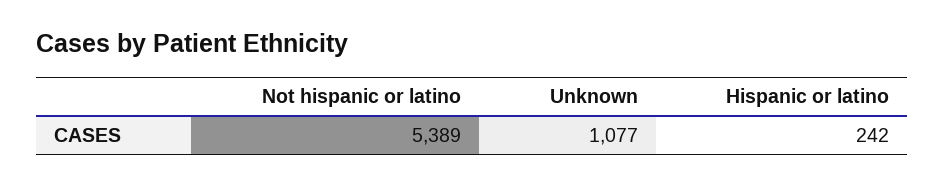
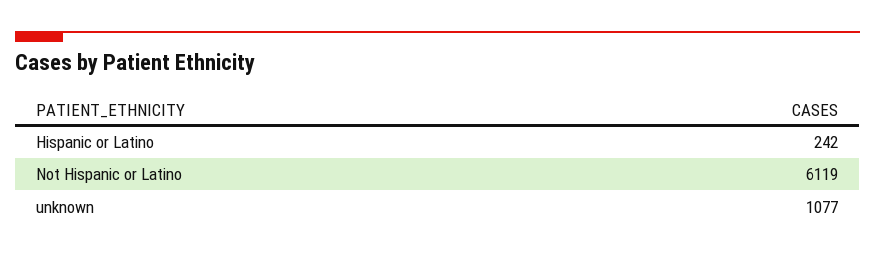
  {
-   "Not hispanic or latino": 5389,
+   "Not hispanic or latino": 6119,
    "Unknown": 1077,
    "Hispanic or latino": 242
  }

